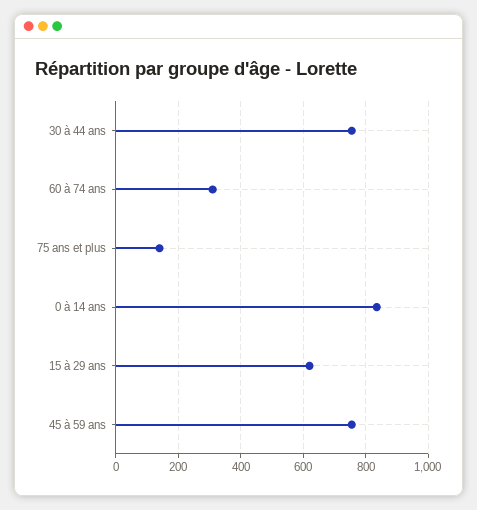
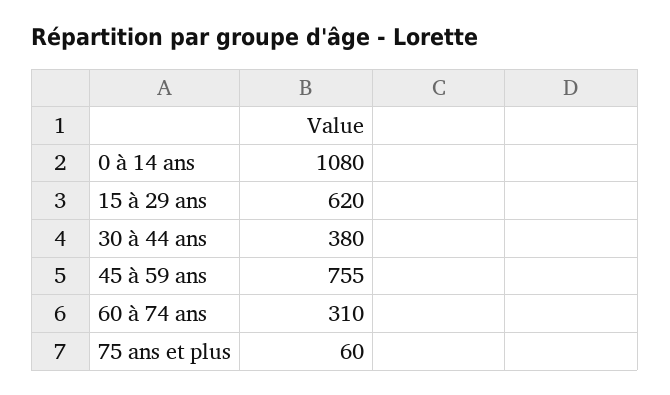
  {
-   "30 à 44 ans": 760,
+   "30 à 44 ans": 380,
    "60 à 74 ans": 310,
-   "75 ans et plus": 140,
+   "75 ans et plus": 60,
-   "0 à 14 ans": 840,
+   "0 à 14 ans": 1080,
    "15 à 29 ans": 620,
    "45 à 59 ans": 755
  }

